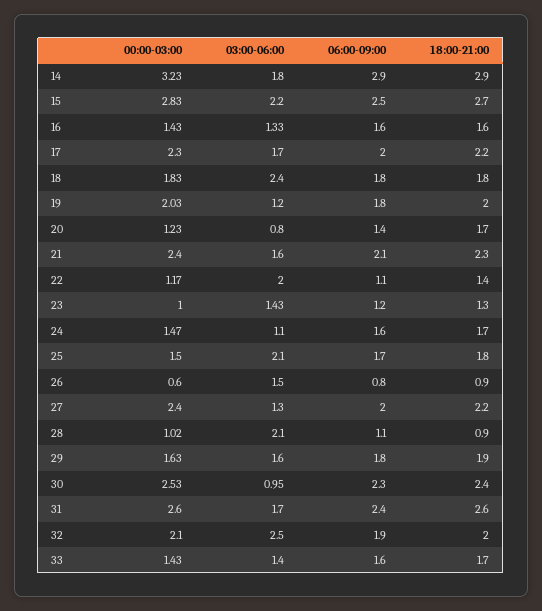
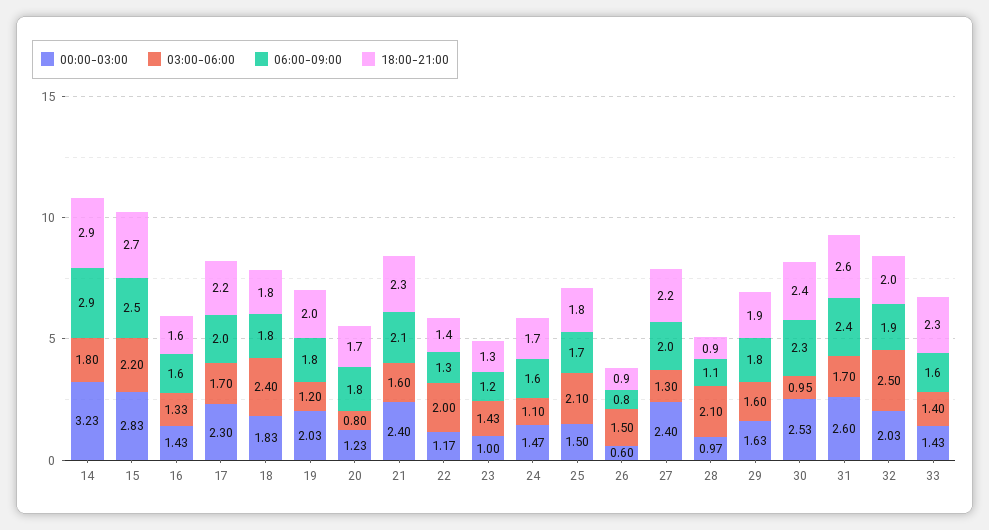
  {
    "00:00-03:00": {
      "14": 3.23,
      "15": 2.83,
      "16": 1.43,
      "17": 2.3,
      "18": 1.83,
      "19": 2.03,
      "20": 1.23,
      "21": 2.4,
      "22": 1.17,
      "23": 1,
      "24": 1.47,
      "25": 1.5,
      "26": 0.6,
      "27": 2.4,
-     "28": 1.02,
+     "28": 0.97,
      "29": 1.63,
      "30": 2.53,
      "31": 2.6,
-     "32": 2.1,
+     "32": 2.03,
      "33": 1.43
    },
    "03:00-06:00": {
      "14": 1.8,
      "15": 2.2,
      "16": 1.33,
      "17": 1.7,
      "18": 2.4,
      "19": 1.2,
      "20": 0.8,
      "21": 1.6,
      "22": 2,
      "23": 1.43,
      "24": 1.1,
      "25": 2.1,
      "26": 1.5,
      "27": 1.3,
      "28": 2.1,
      "29": 1.6,
      "30": 0.95,
      "31": 1.7,
      "32": 2.5,
      "33": 1.4
    },
    "06:00-09:00": {
      "14": 2.9,
      "15": 2.5,
      "16": 1.6,
      "17": 2,
      "18": 1.8,
      "19": 1.8,
-     "20": 1.4,
+     "20": 1.8,
      "21": 2.1,
-     "22": 1.1,
+     "22": 1.3,
      "23": 1.2,
      "24": 1.6,
      "25": 1.7,
      "26": 0.8,
      "27": 2,
      "28": 1.1,
      "29": 1.8,
      "30": 2.3,
      "31": 2.4,
      "32": 1.9,
      "33": 1.6
    },
    "18:00-21:00": {
      "14": 2.9,
      "15": 2.7,
      "16": 1.6,
      "17": 2.2,
      "18": 1.8,
      "19": 2,
      "20": 1.7,
      "21": 2.3,
      "22": 1.4,
      "23": 1.3,
      "24": 1.7,
      "25": 1.8,
      "26": 0.9,
      "27": 2.2,
      "28": 0.9,
      "29": 1.9,
      "30": 2.4,
      "31": 2.6,
      "32": 2,
-     "33": 1.7
+     "33": 2.3
    }
  }

